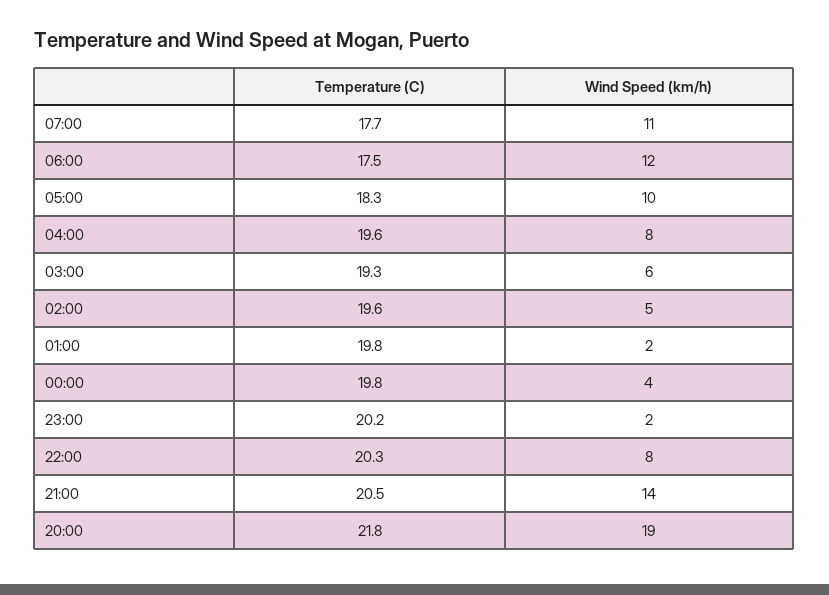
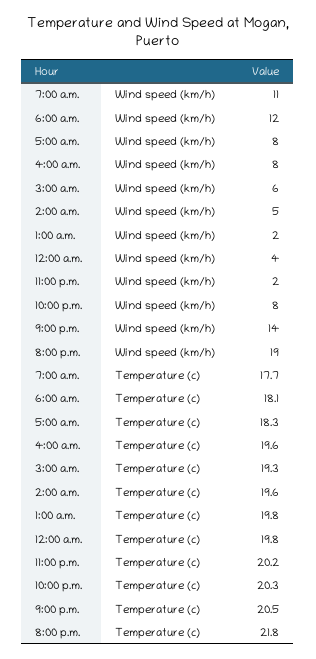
  {
    "Temperature (C)": {
      "07:00": 17.7,
-     "06:00": 17.5,
+     "06:00": 18.1,
      "05:00": 18.3,
      "04:00": 19.6,
      "03:00": 19.3,
      "02:00": 19.6,
      "01:00": 19.8,
      "00:00": 19.8,
      "23:00": 20.2,
      "22:00": 20.3,
      "21:00": 20.5,
      "20:00": 21.8
    },
    "Wind Speed (km/h)": {
      "07:00": 11,
      "06:00": 12,
-     "05:00": 10,
+     "05:00": 8,
      "04:00": 8,
      "03:00": 6,
      "02:00": 5,
      "01:00": 2,
      "00:00": 4,
      "23:00": 2,
      "22:00": 8,
      "21:00": 14,
      "20:00": 19
    }
  }

